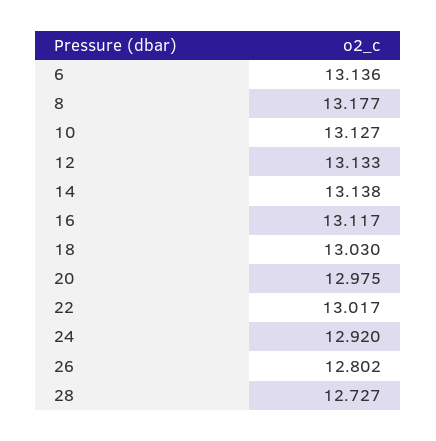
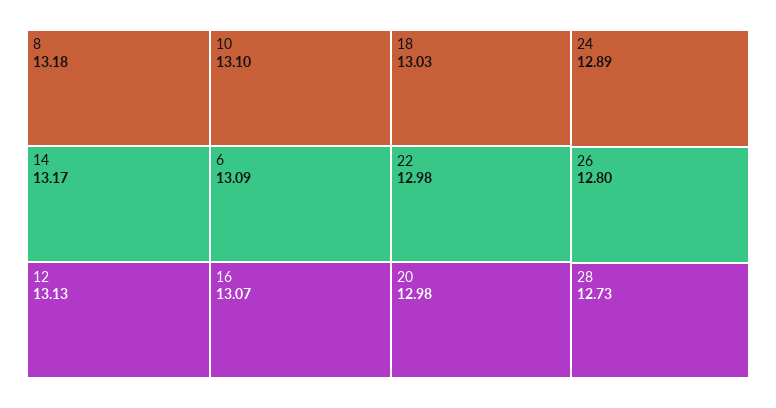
  {
-   "6": 13.136,
+   "6": 13.09,
    "8": 13.177,
-   "10": 13.127,
+   "10": 13.1,
    "12": 13.133,
-   "14": 13.138,
+   "14": 13.17,
-   "16": 13.117,
+   "16": 13.07,
    "18": 13.03,
    "20": 12.975,
-   "22": 13.017,
+   "22": 12.98,
-   "24": 12.92,
+   "24": 12.89,
    "26": 12.802,
    "28": 12.727
  }

